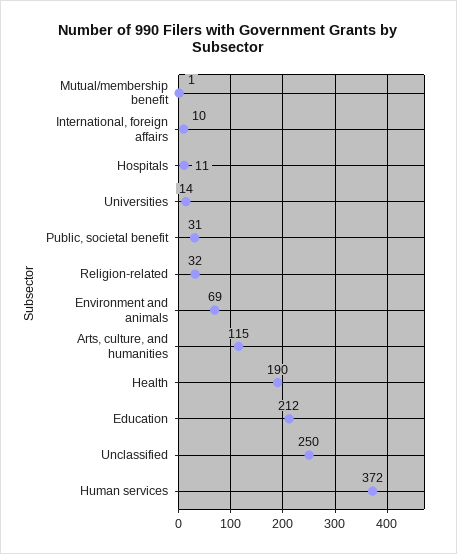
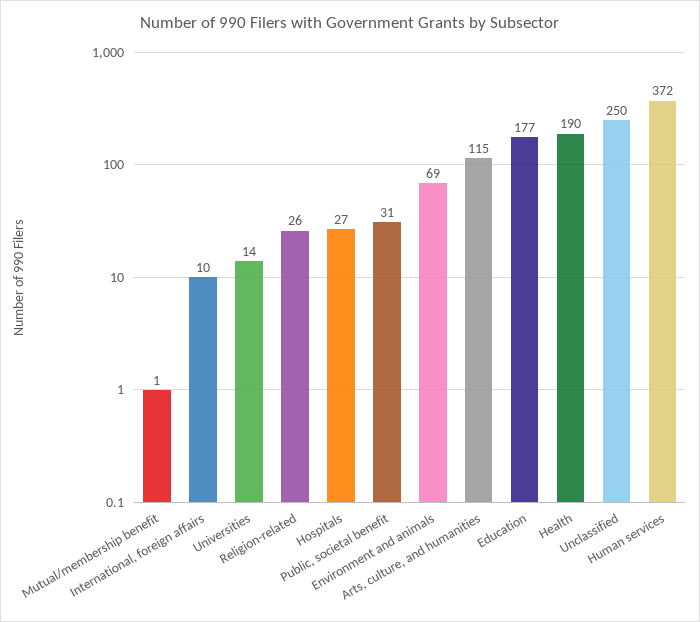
  {
    "Mutual/membership benefit": 1,
    "International, foreign affairs": 10,
-   "Hospitals": 11,
+   "Hospitals": 27,
    "Universities": 14,
    "Public, societal benefit": 31,
-   "Religion-related": 32,
+   "Religion-related": 26,
    "Environment and animals": 69,
    "Arts, culture, and humanities": 115,
    "Health": 190,
-   "Education": 212,
+   "Education": 177,
    "Unclassified": 250,
    "Human services": 372
  }

